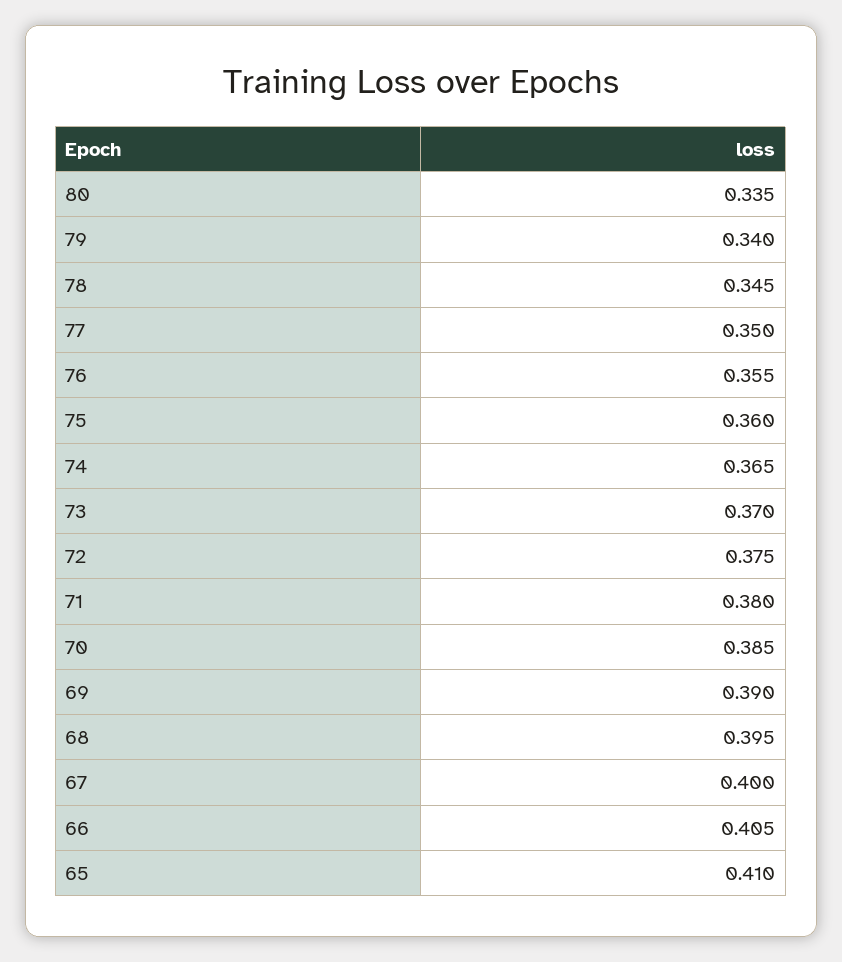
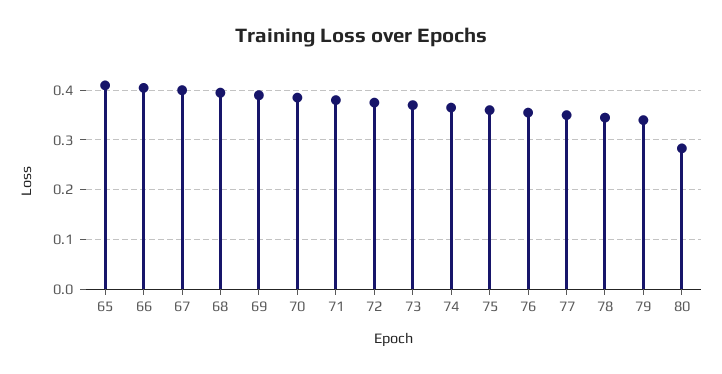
  {
-   "80": 0.335,
+   "80": 0.28,
    "79": 0.34,
    "78": 0.345,
    "77": 0.35,
    "76": 0.355,
    "75": 0.36,
    "74": 0.365,
    "73": 0.37,
    "72": 0.375,
    "71": 0.38,
    "70": 0.385,
    "69": 0.39,
    "68": 0.395,
    "67": 0.4,
    "66": 0.405,
    "65": 0.41
  }

